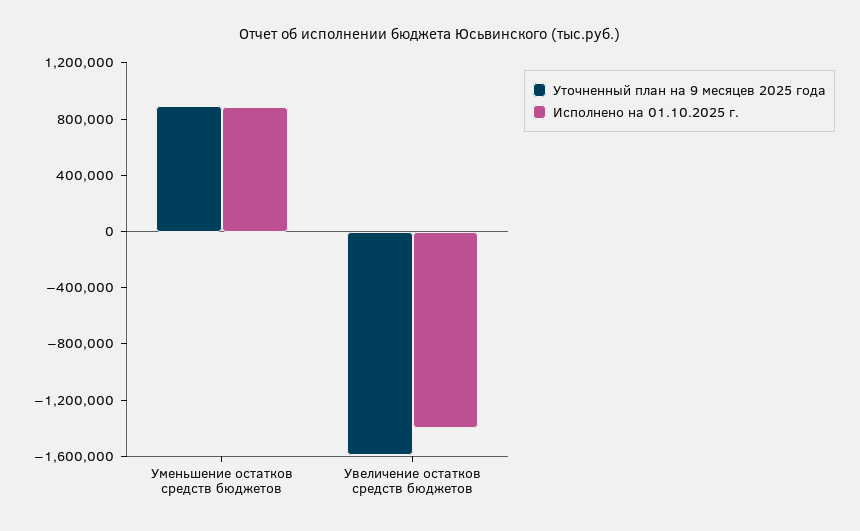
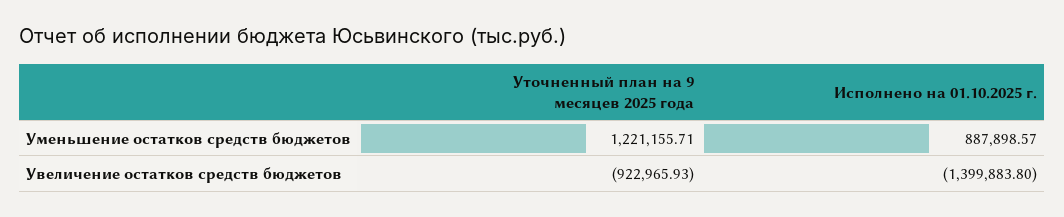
  {
    "Уточненный план на 9 месяцев 2025 года": {
-     "Уменьшение остатков средств бюджетов": 900000,
+     "Уменьшение остатков средств бюджетов": 1221155.71,
-     "Увеличение остатков средств бюджетов": -1600000
+     "Увеличение остатков средств бюджетов": -922965.93
    },
    "Исполнено на 01.10.2025 г.": {
      "Уменьшение остатков средств бюджетов": 887898.57,
      "Увеличение остатков средств бюджетов": -1399883.8
    }
  }

